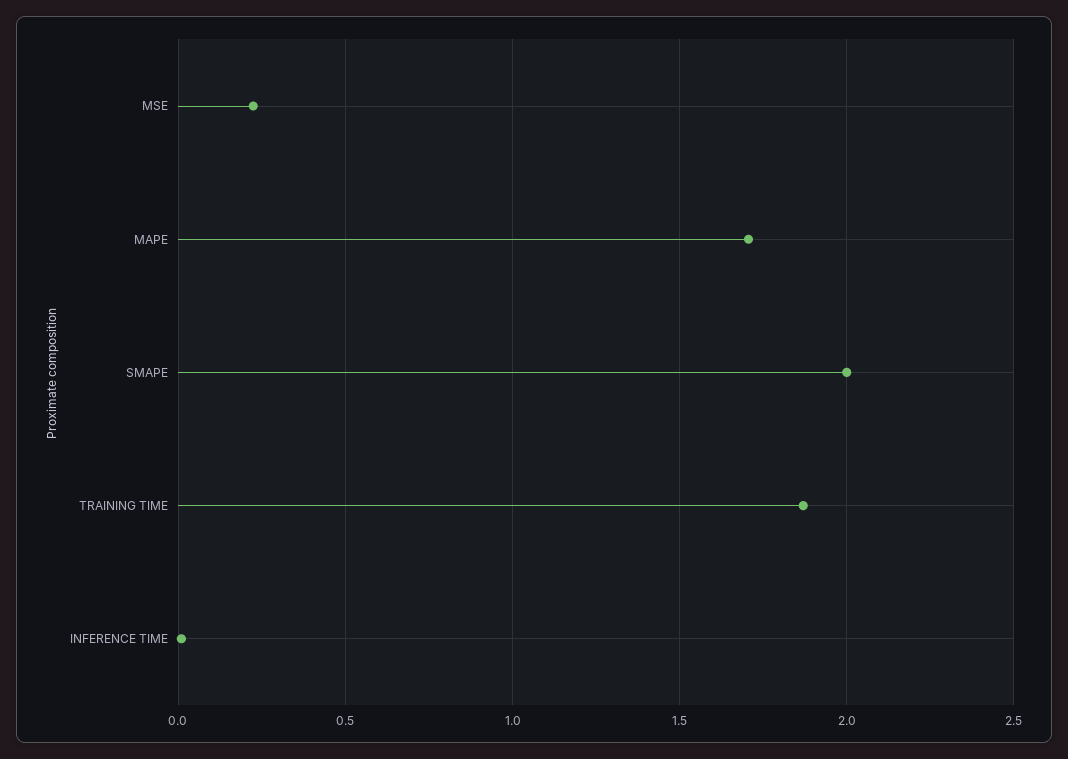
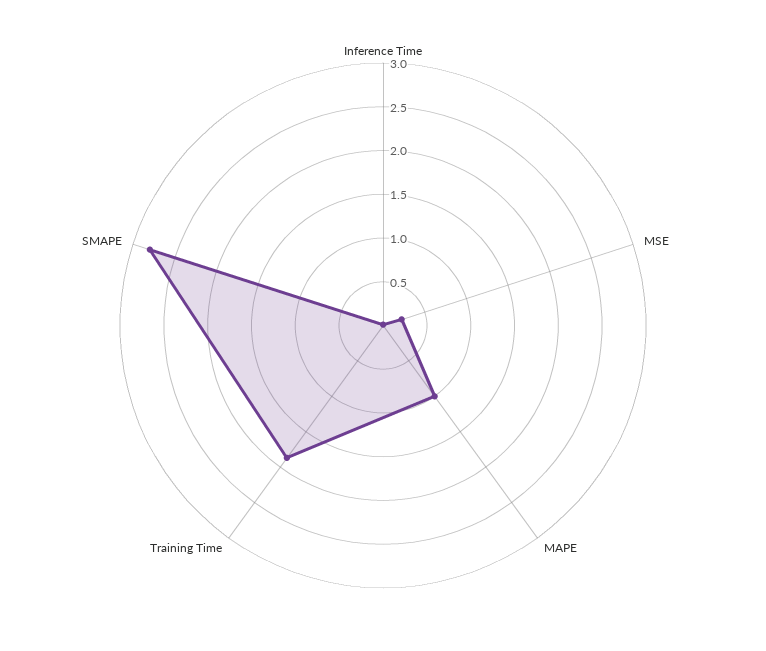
  {
    "MSE": 0.2,
-   "MAPE": 1.7,
+   "MAPE": 1,
-   "SMAPE": 2,
+   "SMAPE": 2.8,
    "TRAINING TIME": 1.85,
    "INFERENCE TIME": 0
  }

